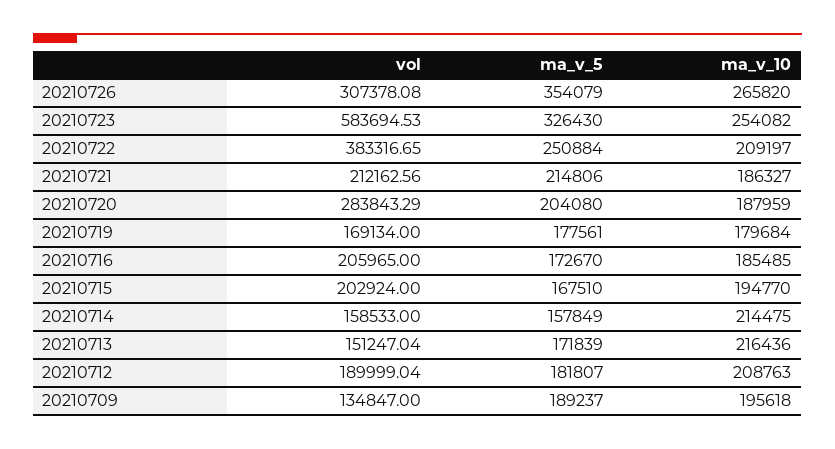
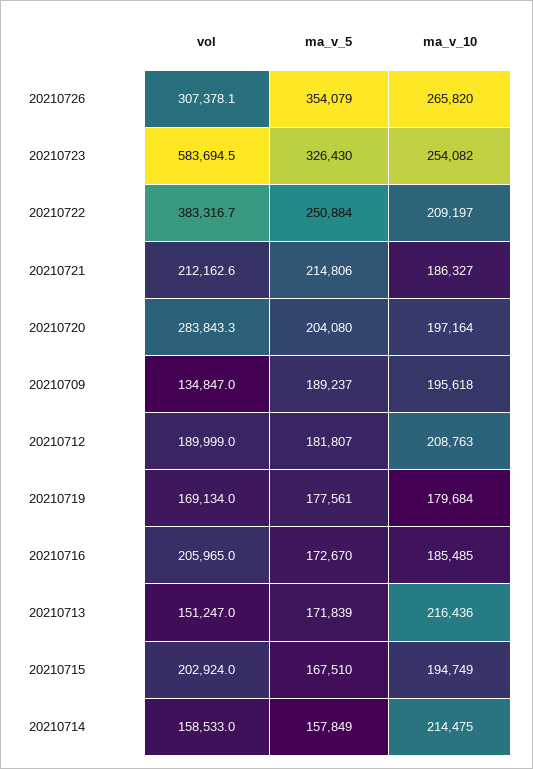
  {
    "vol": {
      "20210726": 307378.08,
      "20210723": 583694.53,
      "20210722": 383316.65,
      "20210721": 212162.56,
      "20210720": 283843.29,
      "20210719": 169134,
      "20210716": 205965,
      "20210715": 202924,
      "20210714": 158533,
      "20210713": 151247.04,
      "20210712": 189999.04,
      "20210709": 134847
    },
    "ma_v_5": {
      "20210726": 354079,
      "20210723": 326430,
      "20210722": 250884,
      "20210721": 214806,
      "20210720": 204080,
      "20210719": 177561,
      "20210716": 172670,
      "20210715": 167510,
      "20210714": 157849,
      "20210713": 171839,
      "20210712": 181807,
      "20210709": 189237
    },
    "ma_v_10": {
      "20210726": 265820,
      "20210723": 254082,
      "20210722": 209197,
      "20210721": 186327,
-     "20210720": 187959,
+     "20210720": 197164,
      "20210719": 179684,
      "20210716": 185485,
-     "20210715": 194770,
+     "20210715": 194749,
      "20210714": 214475,
      "20210713": 216436,
      "20210712": 208763,
      "20210709": 195618
    }
  }

